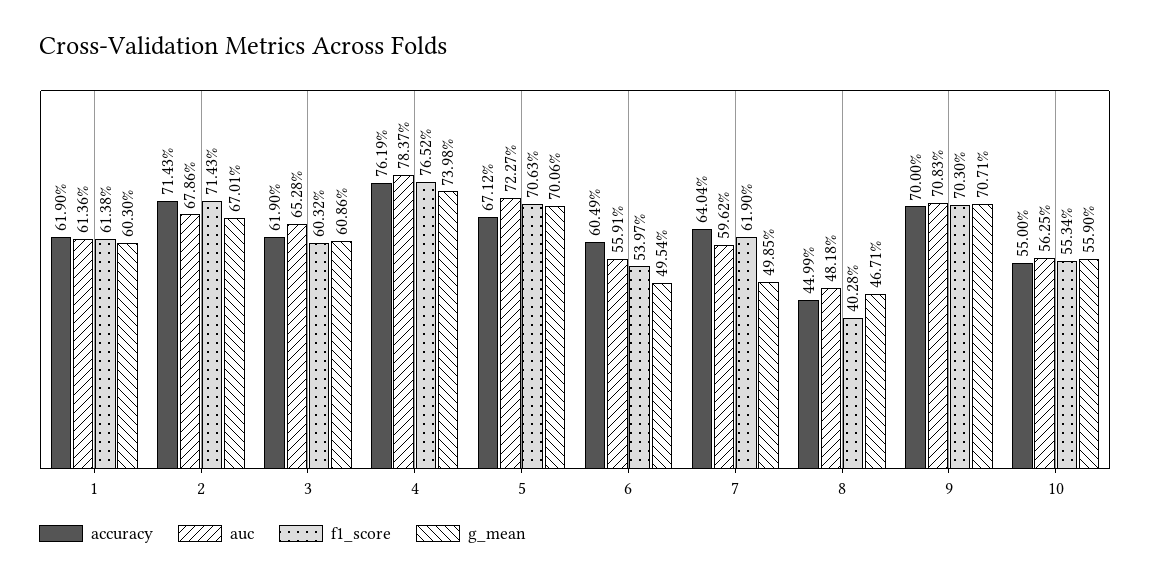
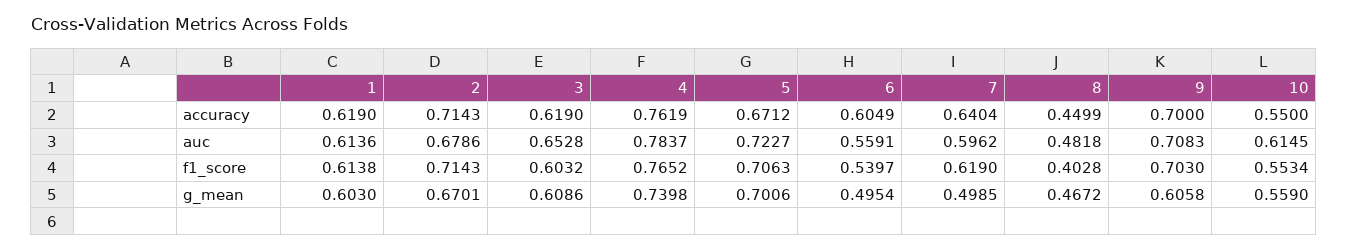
  {
    "accuracy": {
      "1": 0.619,
      "2": 0.7143,
      "3": 0.619,
      "4": 0.7619,
      "5": 0.6712,
      "6": 0.6049,
      "7": 0.6404,
      "8": 0.4499,
      "9": 0.7,
      "10": 0.55
    },
    "auc": {
      "1": 0.6136,
      "2": 0.6786,
      "3": 0.6528,
      "4": 0.7837,
      "5": 0.7227,
      "6": 0.5591,
      "7": 0.5962,
      "8": 0.4818,
      "9": 0.7083,
-     "10": 0.5625
+     "10": 0.6145
    },
    "f1_score": {
      "1": 0.6138,
      "2": 0.7143,
      "3": 0.6032,
      "4": 0.7652,
      "5": 0.7063,
      "6": 0.5397,
      "7": 0.619,
      "8": 0.4028,
      "9": 0.703,
      "10": 0.5534
    },
    "g_mean": {
      "1": 0.603,
      "2": 0.6701,
      "3": 0.6086,
      "4": 0.7398,
      "5": 0.7006,
      "6": 0.4954,
      "7": 0.4985,
-     "8": 0.4671,
+     "8": 0.4672,
-     "9": 0.7071,
+     "9": 0.6058,
      "10": 0.559
    }
  }

